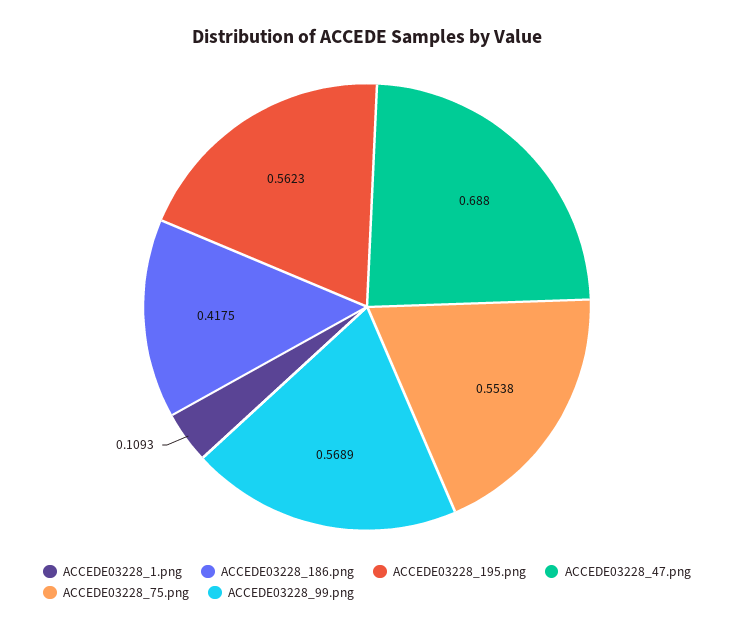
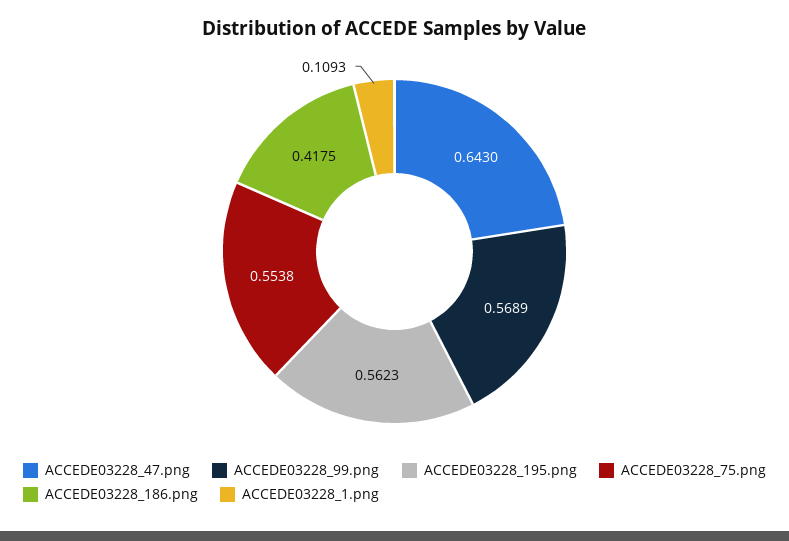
  {
    "ACCEDE03228_1.png": 0.1093,
    "ACCEDE03228_186.png": 0.4175,
    "ACCEDE03228_195.png": 0.5623,
-   "ACCEDE03228_47.png": 0.688,
+   "ACCEDE03228_47.png": 0.643,
    "ACCEDE03228_75.png": 0.5538,
    "ACCEDE03228_99.png": 0.5689
  }

